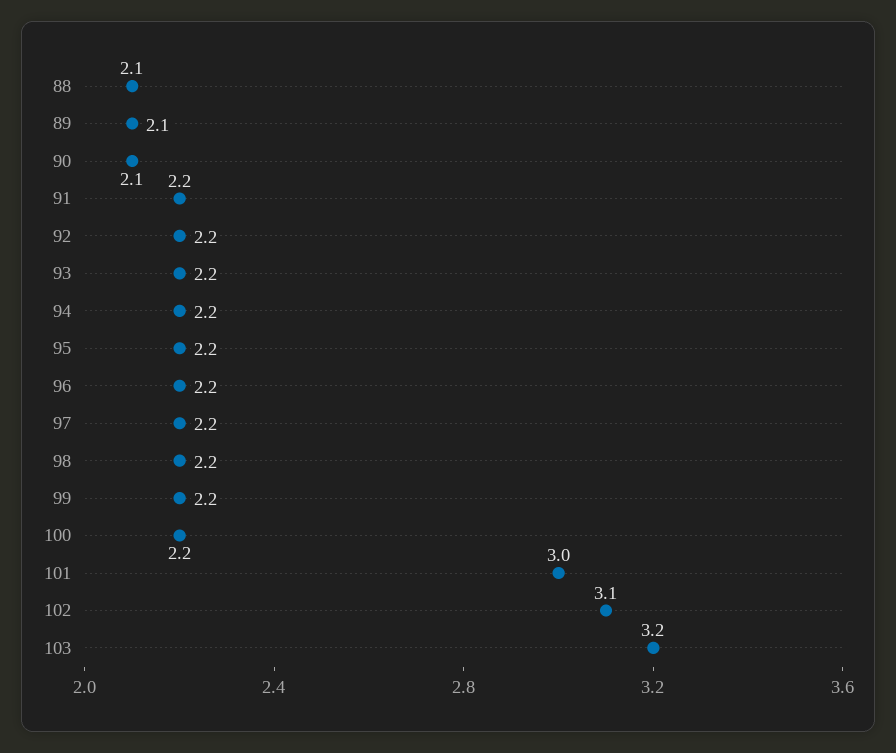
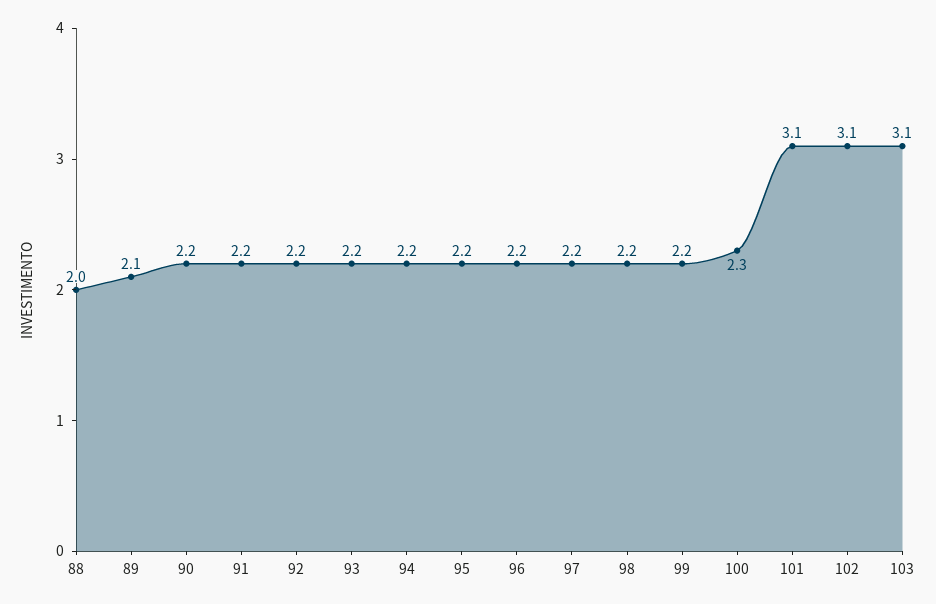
  {
-   "88": 2.1,
+   "88": 2,
    "89": 2.1,
-   "90": 2.1,
+   "90": 2.2,
    "91": 2.2,
    "92": 2.2,
    "93": 2.2,
    "94": 2.2,
    "95": 2.2,
    "96": 2.2,
    "97": 2.2,
    "98": 2.2,
    "99": 2.2,
-   "100": 2.2,
+   "100": 2.3,
-   "101": 3,
+   "101": 3.1,
    "102": 3.1,
-   "103": 3.2
+   "103": 3.1
  }

